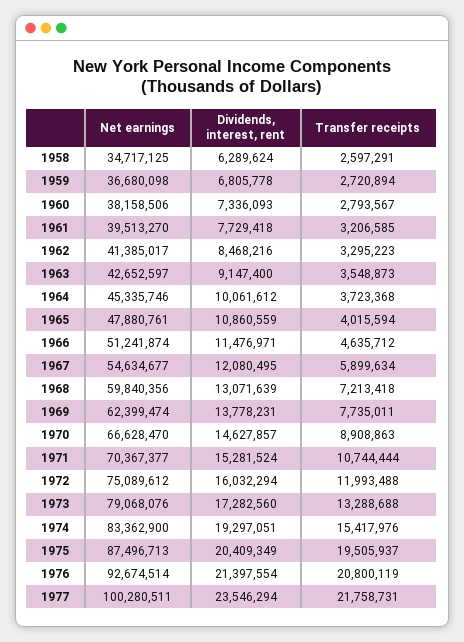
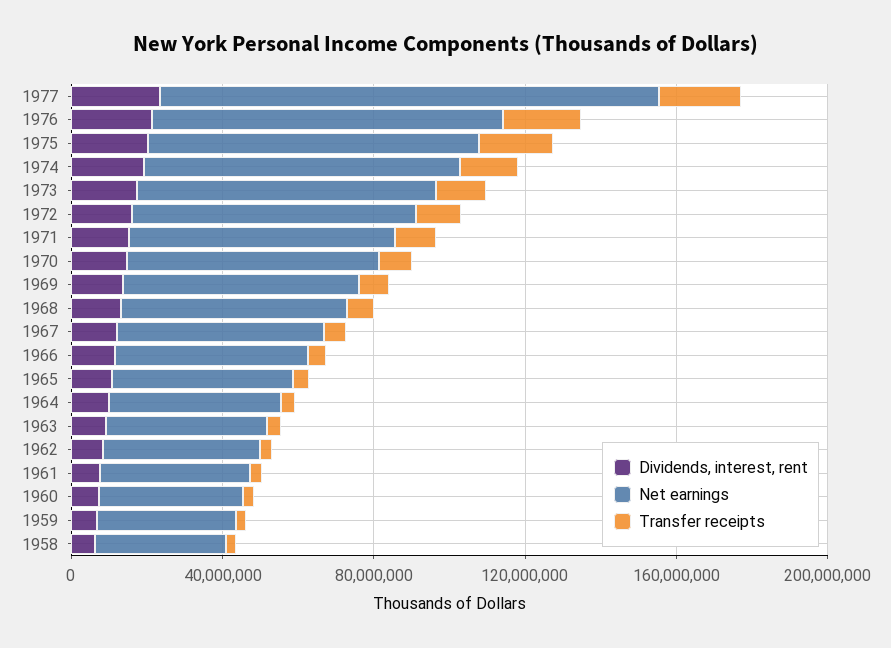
  {
    "Net earnings": {
      "1958": 34717125,
      "1959": 36680098,
      "1960": 38158506,
      "1961": 39513270,
      "1962": 41385017,
      "1963": 42652597,
      "1964": 45335746,
      "1965": 47880761,
      "1966": 51241874,
      "1967": 54634677,
      "1968": 59840356,
      "1969": 62399474,
      "1970": 66628470,
      "1971": 70367377,
      "1972": 75089612,
      "1973": 79068076,
      "1974": 83362900,
      "1975": 87496713,
      "1976": 92674514,
-     "1977": 100280511
+     "1977": 130000000
    },
    "Dividends, interest, rent": {
      "1958": 6289624,
      "1959": 6805778,
      "1960": 7336093,
      "1961": 7729418,
      "1962": 8468216,
      "1963": 9147400,
      "1964": 10061612,
      "1965": 10860559,
      "1966": 11476971,
      "1967": 12080495,
      "1968": 13071639,
      "1969": 13778231,
      "1970": 14627857,
      "1971": 15281524,
      "1972": 16032294,
      "1973": 17282560,
      "1974": 19297051,
      "1975": 20409349,
      "1976": 21397554,
      "1977": 23546294
    },
    "Transfer receipts": {
      "1958": 2597291,
      "1959": 2720894,
      "1960": 2793567,
      "1961": 3206585,
      "1962": 3295223,
      "1963": 3548873,
      "1964": 3723368,
      "1965": 4015594,
      "1966": 4635712,
      "1967": 5899634,
      "1968": 7213418,
      "1969": 7735011,
      "1970": 8908863,
      "1971": 10744444,
      "1972": 11993488,
      "1973": 13288688,
      "1974": 15417976,
      "1975": 19505937,
      "1976": 20800119,
      "1977": 21758731
    }
  }

